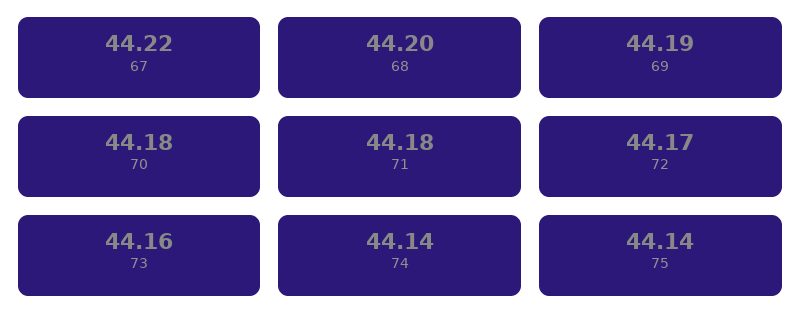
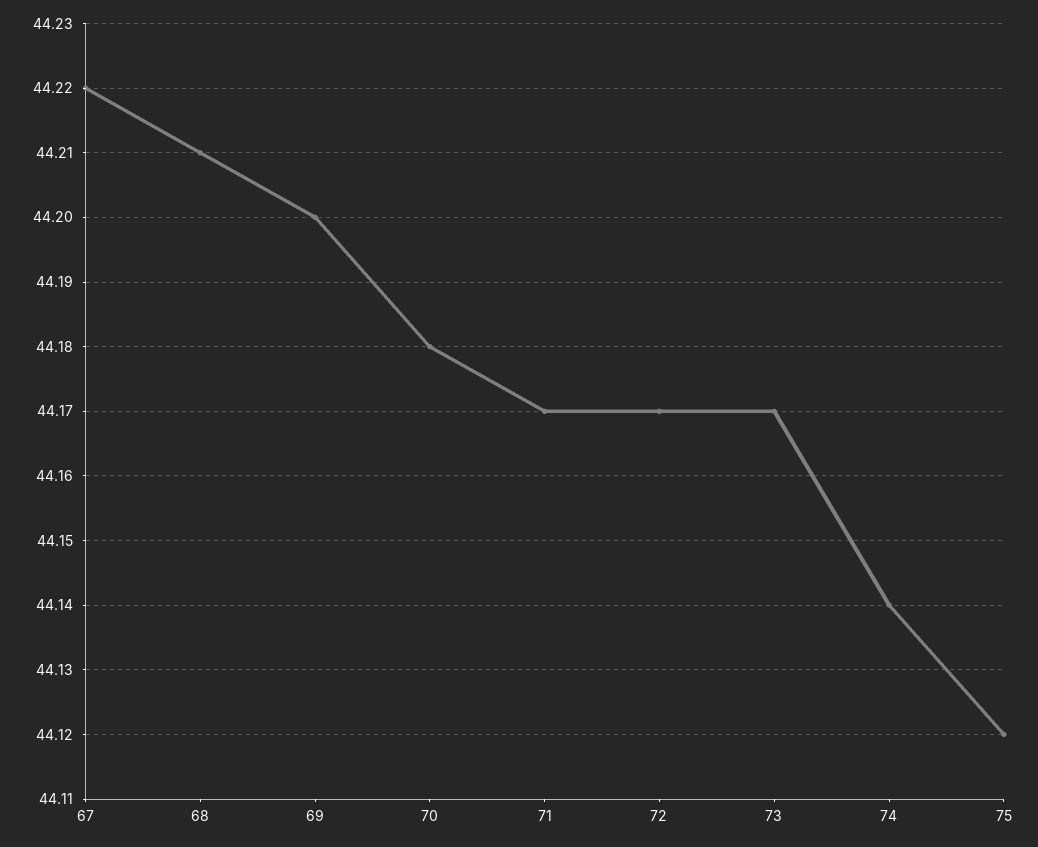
  {
    "67": 44.22,
-   "68": 44.2,
+   "68": 44.21,
-   "69": 44.19,
+   "69": 44.2,
    "70": 44.18,
-   "71": 44.18,
+   "71": 44.17,
    "72": 44.17,
-   "73": 44.16,
+   "73": 44.17,
    "74": 44.14,
-   "75": 44.14
+   "75": 44.12
  }

